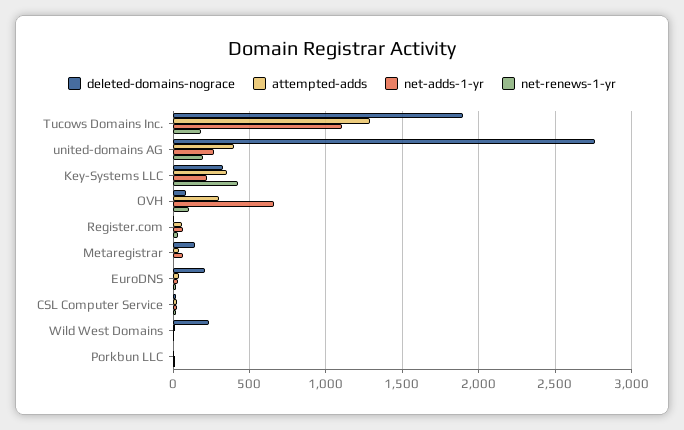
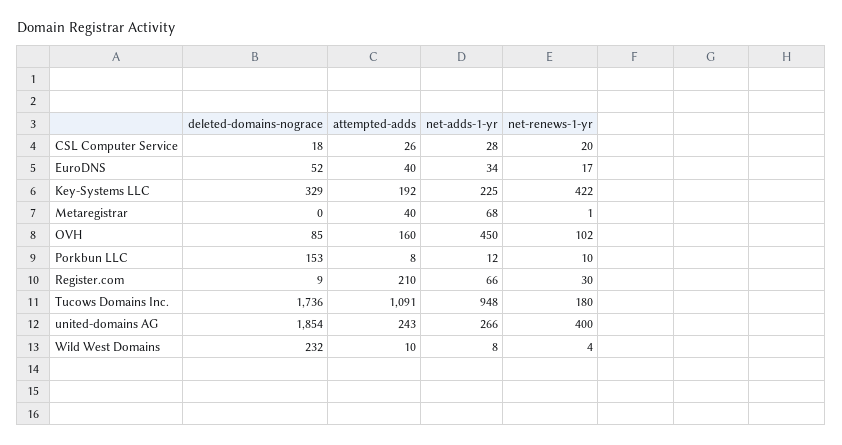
  {
    "deleted-domains-nograce": {
-     "Tucows Domains Inc.": 1900,
+     "Tucows Domains Inc.": 1736,
-     "united-domains AG": 2750,
+     "united-domains AG": 1854,
      "Key-Systems LLC": 329,
      "OVH": 85,
      "Register.com": 9,
-     "Metaregistrar": 150,
+     "Metaregistrar": 0,
-     "EuroDNS": 200,
+     "EuroDNS": 52,
      "CSL Computer Service": 18,
      "Wild West Domains": 232,
-     "Porkbun LLC": 0
+     "Porkbun LLC": 153
    },
    "attempted-adds": {
-     "Tucows Domains Inc.": 1300,
+     "Tucows Domains Inc.": 1091,
-     "united-domains AG": 400,
+     "united-domains AG": 243,
-     "Key-Systems LLC": 350,
+     "Key-Systems LLC": 192,
-     "OVH": 300,
+     "OVH": 160,
-     "Register.com": 50,
+     "Register.com": 210,
      "Metaregistrar": 40,
      "EuroDNS": 40,
      "CSL Computer Service": 26,
      "Wild West Domains": 10,
      "Porkbun LLC": 8
    },
    "net-adds-1-yr": {
-     "Tucows Domains Inc.": 1100,
+     "Tucows Domains Inc.": 948,
      "united-domains AG": 266,
      "Key-Systems LLC": 225,
-     "OVH": 650,
+     "OVH": 450,
      "Register.com": 66,
      "Metaregistrar": 68,
      "EuroDNS": 34,
      "CSL Computer Service": 28,
      "Wild West Domains": 8,
      "Porkbun LLC": 12
    },
    "net-renews-1-yr": {
      "Tucows Domains Inc.": 180,
-     "united-domains AG": 200,
+     "united-domains AG": 400,
      "Key-Systems LLC": 422,
      "OVH": 102,
      "Register.com": 30,
      "Metaregistrar": 1,
      "EuroDNS": 17,
      "CSL Computer Service": 20,
      "Wild West Domains": 4,
      "Porkbun LLC": 10
    }
  }

